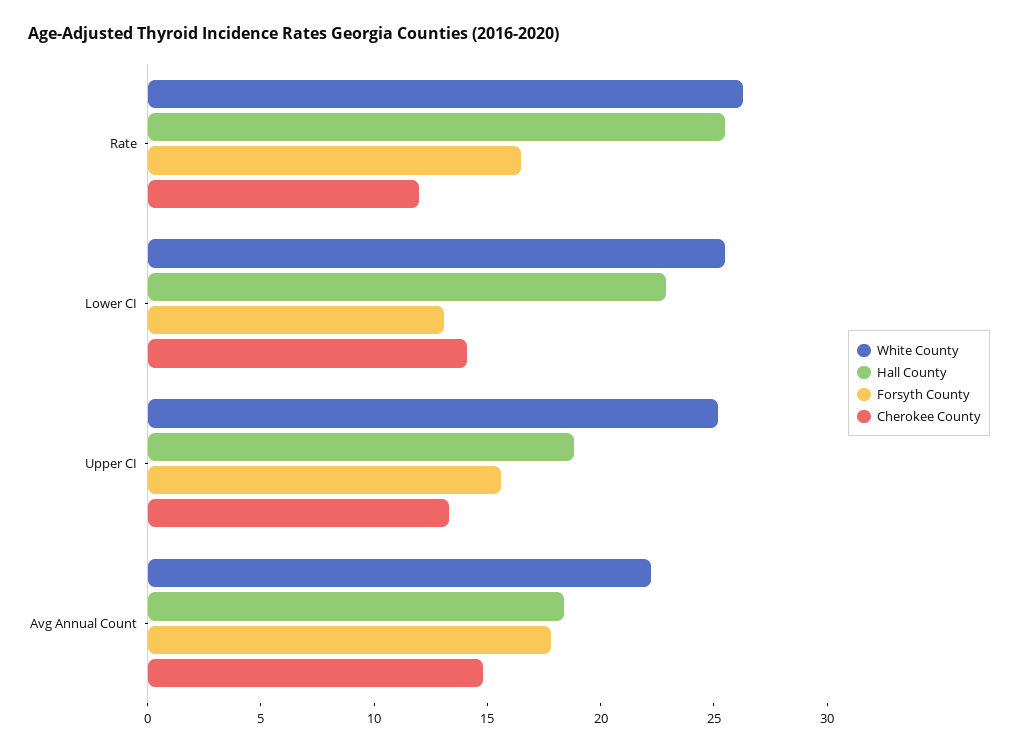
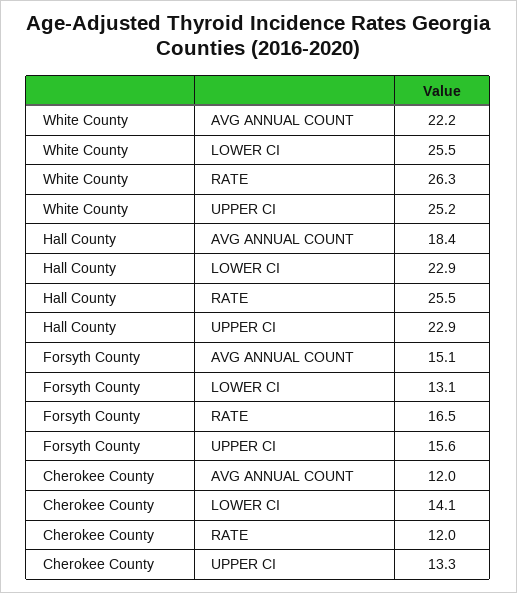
  {
    "White County": {
      "Rate": 26.3,
      "Lower CI": 25.5,
      "Upper CI": 25.2,
      "Avg Annual Count": 22.2
    },
    "Hall County": {
      "Rate": 25.5,
      "Lower CI": 22.9,
-     "Upper CI": 19,
+     "Upper CI": 22.9,
      "Avg Annual Count": 18.4
    },
    "Forsyth County": {
      "Rate": 16.5,
      "Lower CI": 13.1,
      "Upper CI": 15.6,
-     "Avg Annual Count": 18
+     "Avg Annual Count": 15.1
    },
    "Cherokee County": {
      "Rate": 12,
      "Lower CI": 14.1,
      "Upper CI": 13.3,
-     "Avg Annual Count": 15
+     "Avg Annual Count": 12
    }
  }

